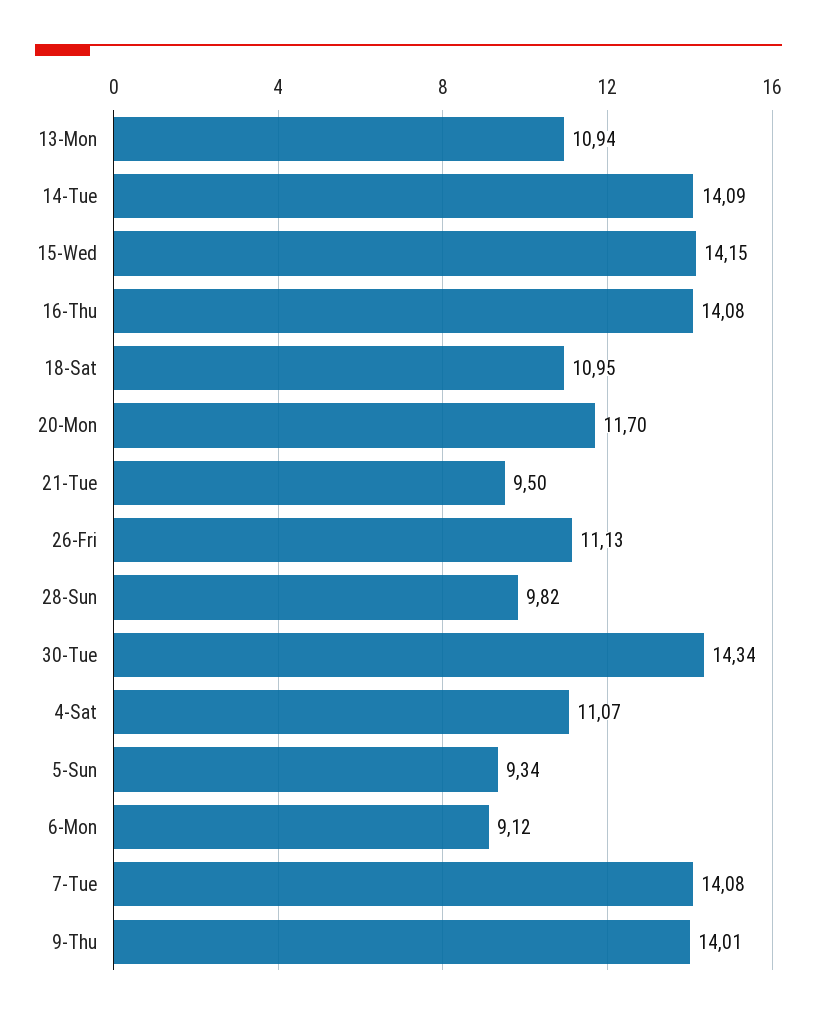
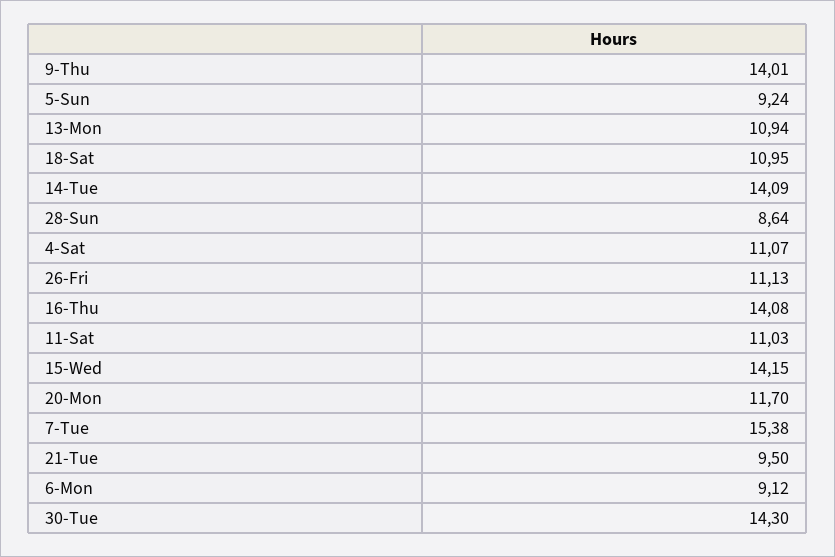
  {
    "13-Mon": 10.94,
    "14-Tue": 14.09,
    "15-Wed": 14.15,
    "16-Thu": 14.08,
    "18-Sat": 10.95,
    "20-Mon": 11.7,
    "21-Tue": 9.5,
    "26-Fri": 11.13,
-   "28-Sun": 9.82,
+   "28-Sun": 8.64,
-   "30-Tue": 14.34,
+   "30-Tue": 14.3,
    "4-Sat": 11.07,
-   "5-Sun": 9.34,
+   "5-Sun": 9.24,
    "6-Mon": 9.12,
-   "7-Tue": 14.08,
+   "7-Tue": 15.38,
-   "9-Thu": 14.01
+   "9-Thu": 14.01,
+   "11-Sat": 11.03
  }

